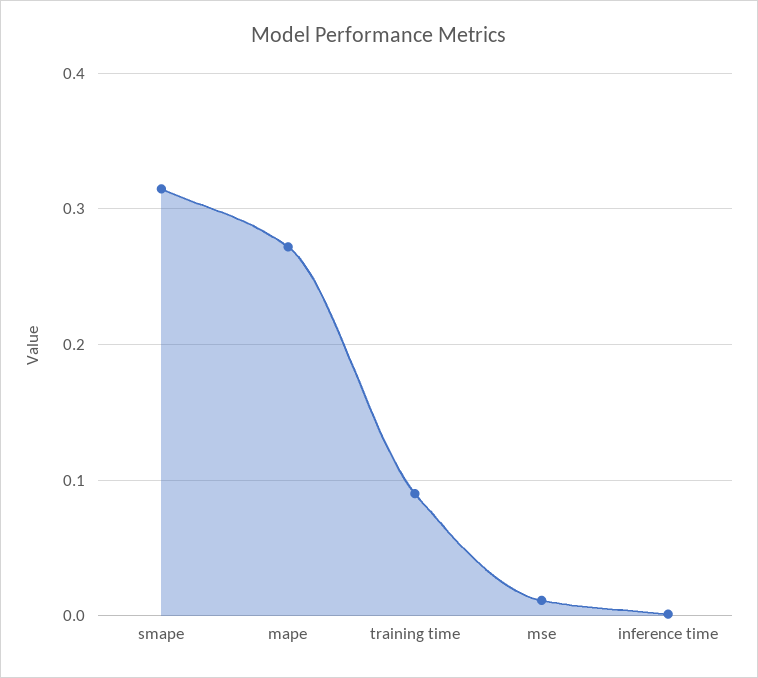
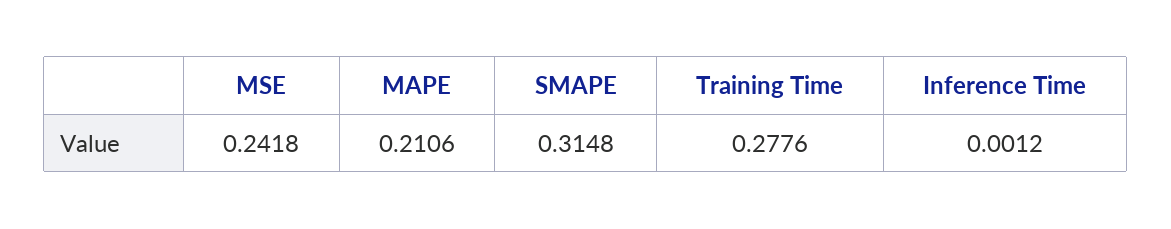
  {
    "smape": 0.3148,
-   "mape": 0.27,
+   "mape": 0.2106,
-   "training time": 0.09,
+   "training time": 0.2776,
-   "mse": 0.01,
+   "mse": 0.2418,
    "inference time": 0.0012
  }

